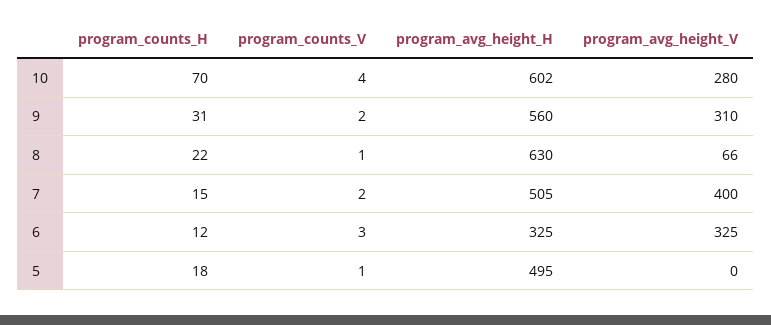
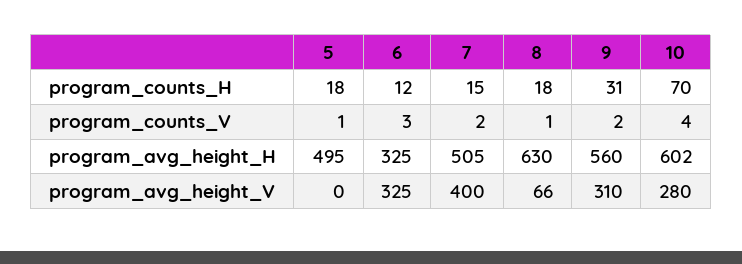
  {
    "program_counts_H": {
      "10": 70,
      "9": 31,
-     "8": 22,
+     "8": 18,
      "7": 15,
      "6": 12,
      "5": 18
    },
    "program_counts_V": {
      "10": 4,
      "9": 2,
      "8": 1,
      "7": 2,
      "6": 3,
      "5": 1
    },
    "program_avg_height_H": {
      "10": 602,
      "9": 560,
      "8": 630,
      "7": 505,
      "6": 325,
      "5": 495
    },
    "program_avg_height_V": {
      "10": 280,
      "9": 310,
      "8": 66,
      "7": 400,
      "6": 325,
      "5": 0
    }
  }

